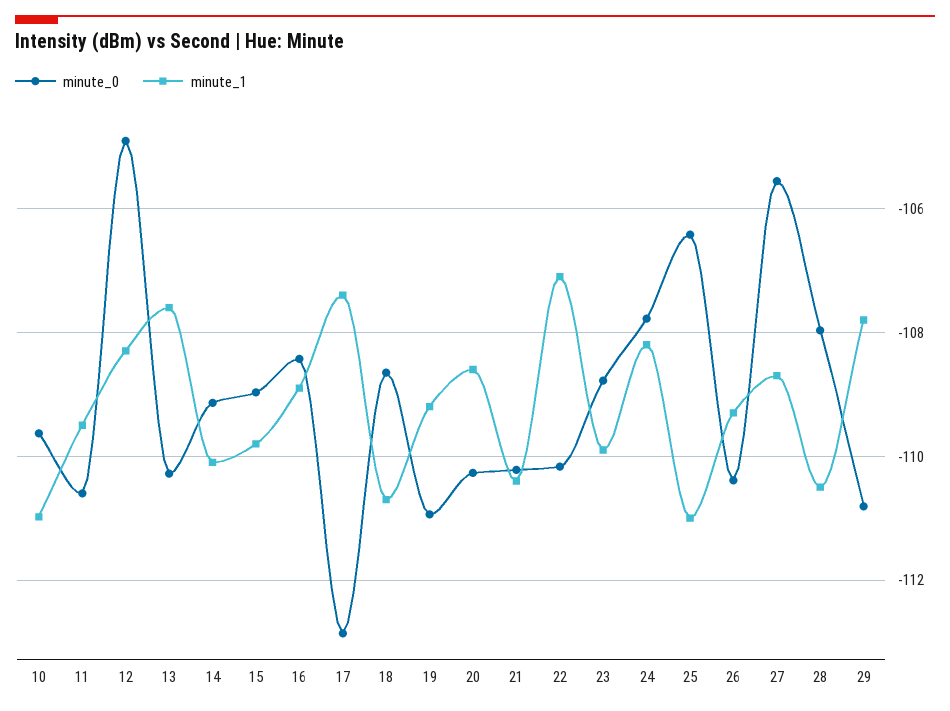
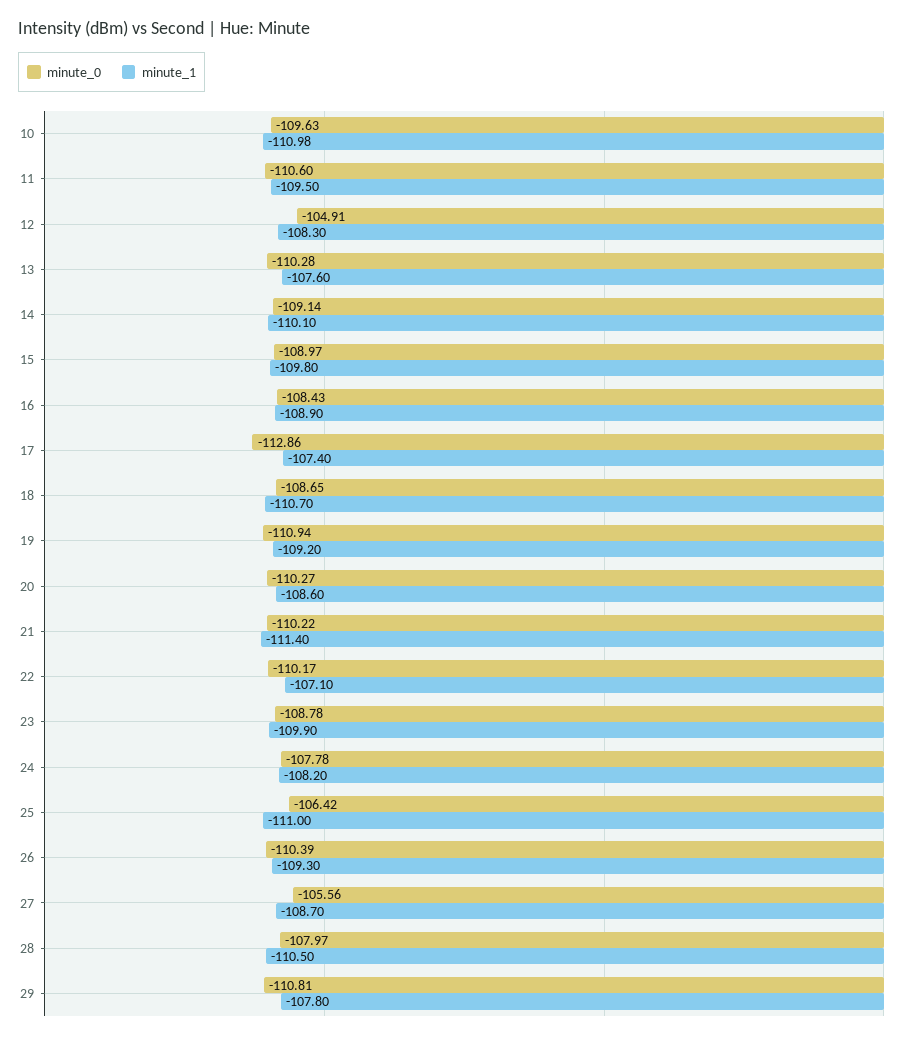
  {
    "minute_0": {
      "10": -109.63,
      "11": -110.6,
      "12": -104.91,
      "13": -110.28,
      "14": -109.14,
      "15": -108.97,
      "16": -108.43,
      "17": -112.86,
      "18": -108.65,
      "19": -110.94,
      "20": -110.27,
      "21": -110.22,
      "22": -110.17,
      "23": -108.78,
      "24": -107.78,
      "25": -106.42,
      "26": -110.39,
      "27": -105.56,
      "28": -107.97,
      "29": -110.81
    },
    "minute_1": {
      "10": -110.98,
      "11": -109.5,
      "12": -108.3,
      "13": -107.6,
      "14": -110.1,
      "15": -109.8,
      "16": -108.9,
      "17": -107.4,
      "18": -110.7,
      "19": -109.2,
      "20": -108.6,
-     "21": -110.4,
+     "21": -111.4,
      "22": -107.1,
      "23": -109.9,
      "24": -108.2,
      "25": -111,
      "26": -109.3,
      "27": -108.7,
      "28": -110.5,
      "29": -107.8
    }
  }

